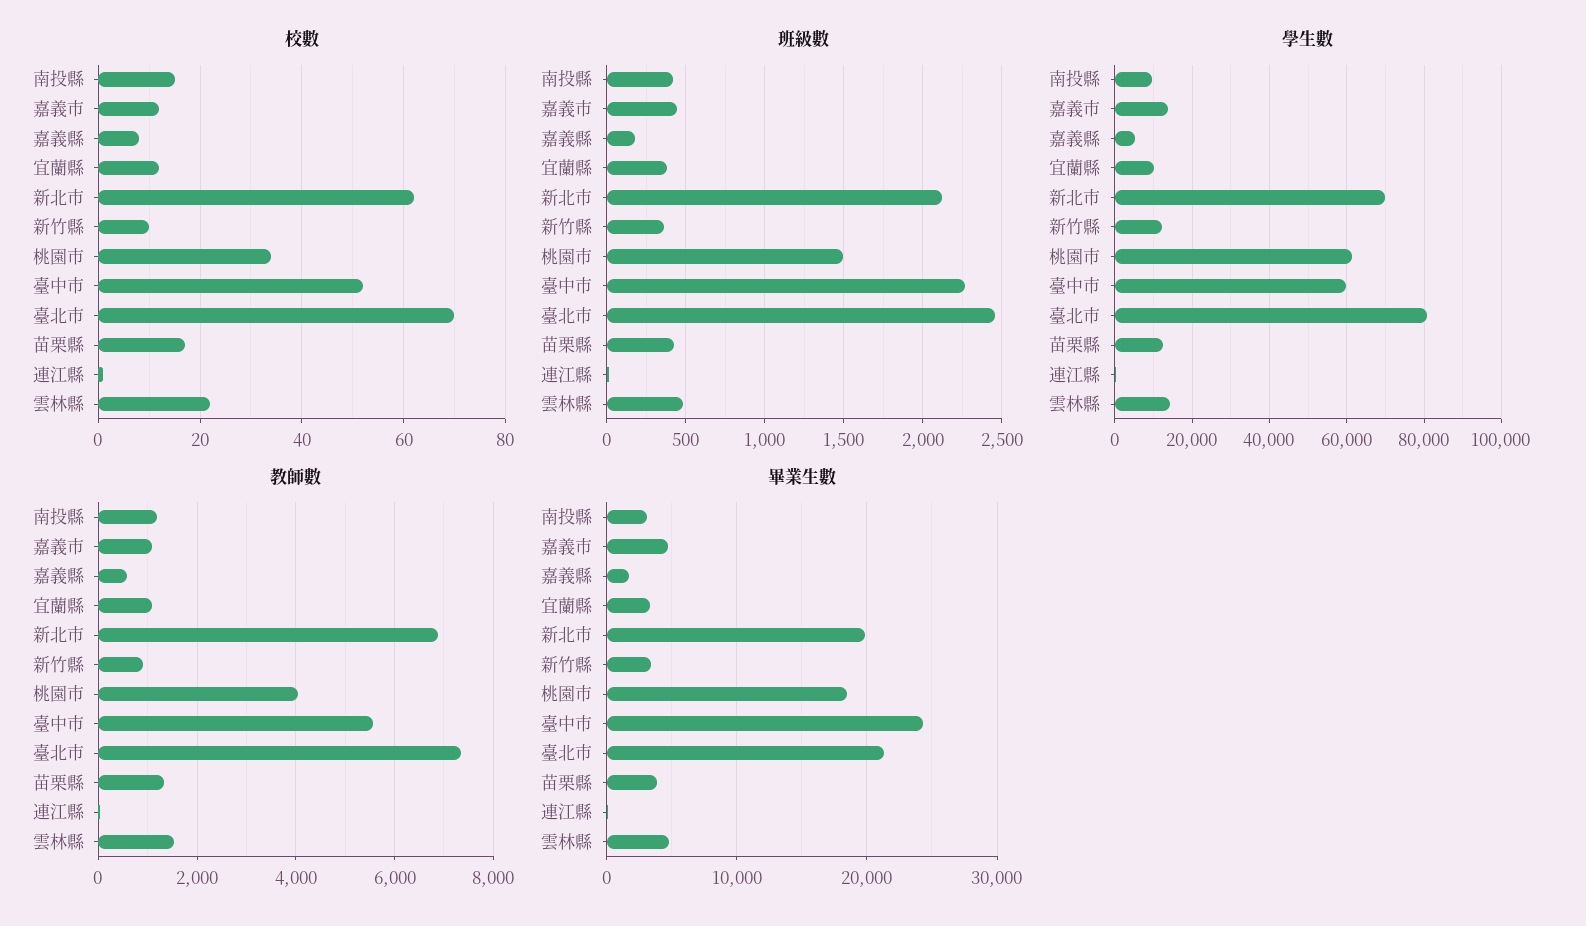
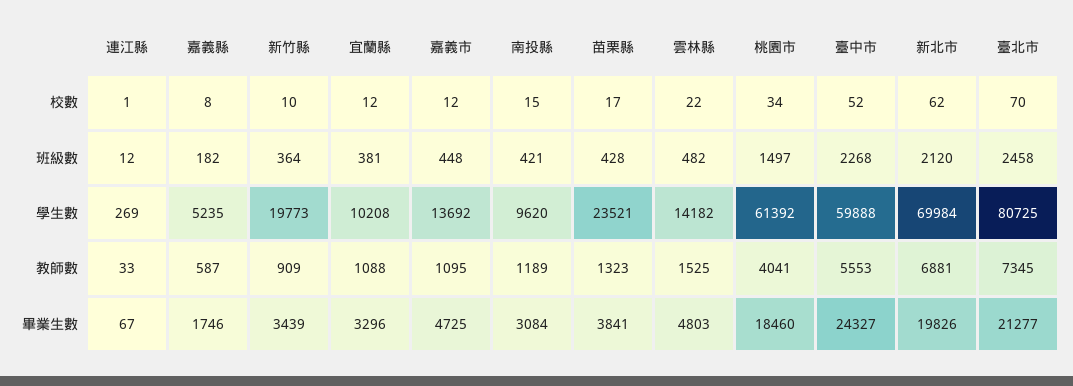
  {
    "校數": {
      "南投縣": 15,
      "嘉義市": 12,
      "嘉義縣": 8,
      "宜蘭縣": 12,
      "新北市": 62,
      "新竹縣": 10,
      "桃園市": 34,
      "臺中市": 52,
      "臺北市": 70,
      "苗栗縣": 17,
      "連江縣": 1,
      "雲林縣": 22
    },
    "班級數": {
      "南投縣": 421,
      "嘉義市": 448,
      "嘉義縣": 182,
      "宜蘭縣": 381,
      "新北市": 2120,
      "新竹縣": 364,
      "桃園市": 1497,
      "臺中市": 2268,
      "臺北市": 2458,
      "苗栗縣": 428,
      "連江縣": 12,
      "雲林縣": 482
    },
    "學生數": {
      "南投縣": 9620,
      "嘉義市": 13692,
      "嘉義縣": 5235,
      "宜蘭縣": 10208,
      "新北市": 69984,
-     "新竹縣": 12000,
+     "新竹縣": 19773,
      "桃園市": 61392,
      "臺中市": 59888,
      "臺北市": 80725,
-     "苗栗縣": 12000,
+     "苗栗縣": 23521,
      "連江縣": 269,
      "雲林縣": 14182
    },
    "教師數": {
      "南投縣": 1189,
      "嘉義市": 1095,
      "嘉義縣": 587,
      "宜蘭縣": 1088,
      "新北市": 6881,
      "新竹縣": 909,
      "桃園市": 4041,
      "臺中市": 5553,
      "臺北市": 7345,
      "苗栗縣": 1323,
      "連江縣": 33,
      "雲林縣": 1525
    },
    "畢業生數": {
      "南投縣": 3084,
      "嘉義市": 4725,
      "嘉義縣": 1746,
      "宜蘭縣": 3296,
      "新北市": 19826,
      "新竹縣": 3439,
      "桃園市": 18460,
      "臺中市": 24327,
      "臺北市": 21277,
      "苗栗縣": 3841,
      "連江縣": 67,
      "雲林縣": 4803
    }
  }

